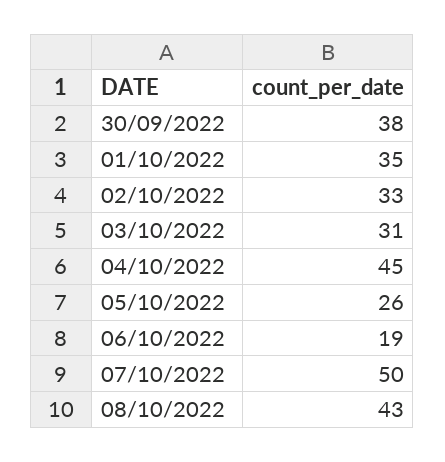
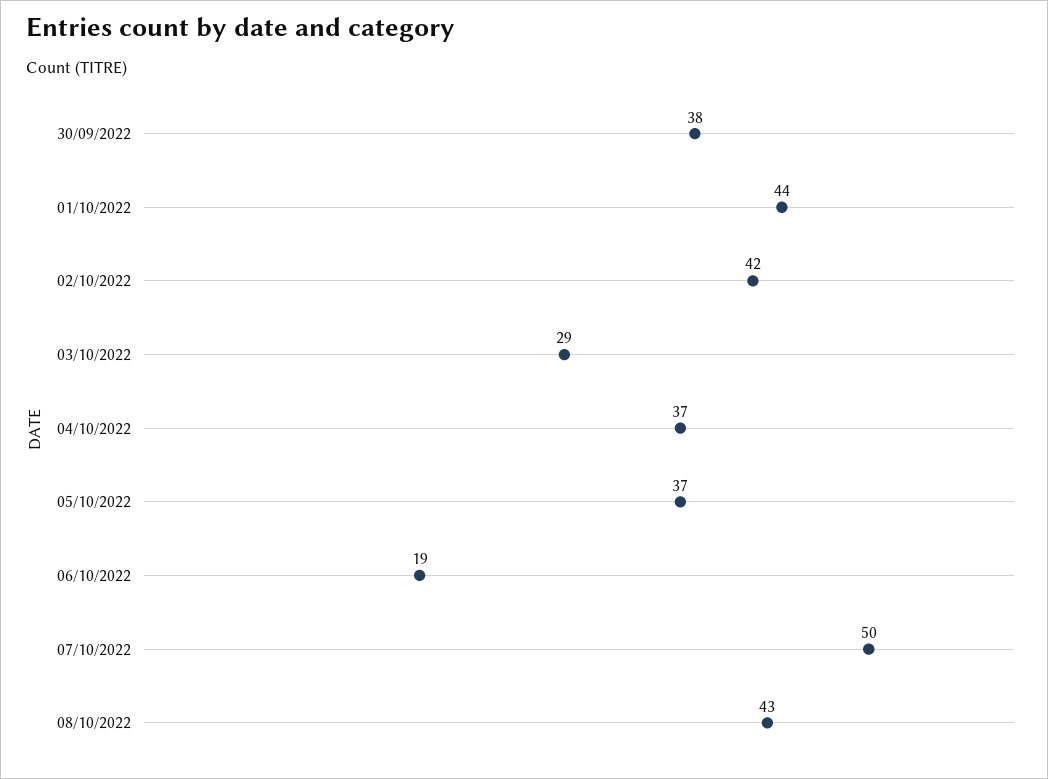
  {
    "30/09/2022": 38,
-   "01/10/2022": 35,
+   "01/10/2022": 44,
-   "02/10/2022": 33,
+   "02/10/2022": 42,
-   "03/10/2022": 31,
+   "03/10/2022": 29,
-   "04/10/2022": 45,
+   "04/10/2022": 37,
-   "05/10/2022": 26,
+   "05/10/2022": 37,
    "06/10/2022": 19,
    "07/10/2022": 50,
    "08/10/2022": 43
  }

